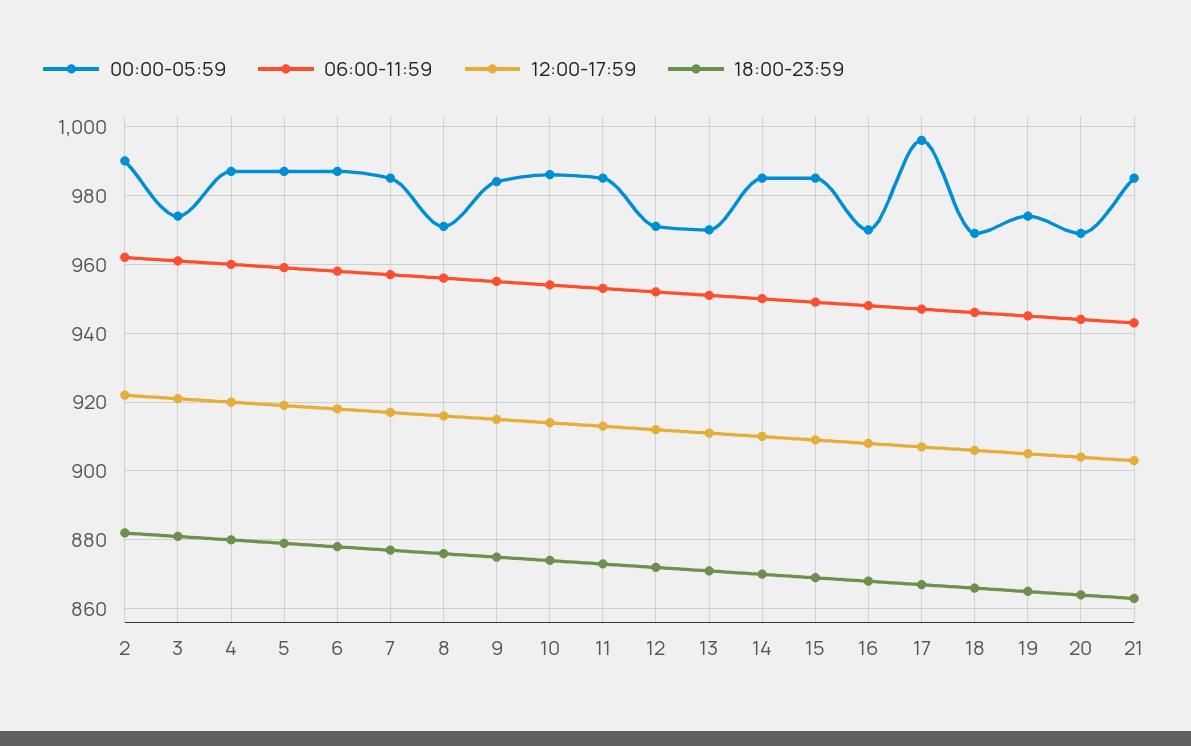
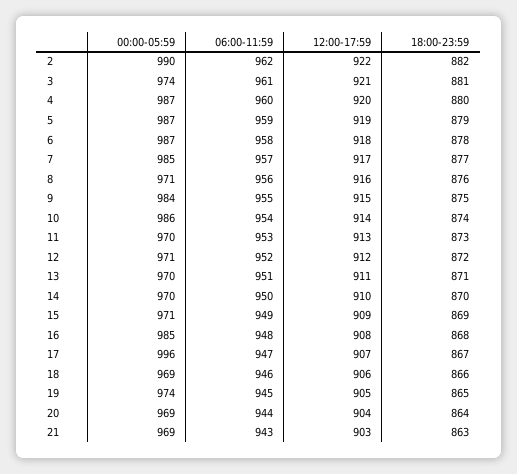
  {
    "00:00-05:59": {
      "2": 990,
      "3": 974,
      "4": 987,
      "5": 987,
      "6": 987,
      "7": 985,
      "8": 971,
      "9": 984,
      "10": 986,
-     "11": 985,
+     "11": 970,
      "12": 971,
      "13": 970,
-     "14": 985,
+     "14": 970,
-     "15": 985,
+     "15": 971,
-     "16": 970,
+     "16": 985,
      "17": 996,
      "18": 969,
      "19": 974,
      "20": 969,
-     "21": 985
+     "21": 969
    },
    "06:00-11:59": {
      "2": 962,
      "3": 961,
      "4": 960,
      "5": 959,
      "6": 958,
      "7": 957,
      "8": 956,
      "9": 955,
      "10": 954,
      "11": 953,
      "12": 952,
      "13": 951,
      "14": 950,
      "15": 949,
      "16": 948,
      "17": 947,
      "18": 946,
      "19": 945,
      "20": 944,
      "21": 943
    },
    "12:00-17:59": {
      "2": 922,
      "3": 921,
      "4": 920,
      "5": 919,
      "6": 918,
      "7": 917,
      "8": 916,
      "9": 915,
      "10": 914,
      "11": 913,
      "12": 912,
      "13": 911,
      "14": 910,
      "15": 909,
      "16": 908,
      "17": 907,
      "18": 906,
      "19": 905,
      "20": 904,
      "21": 903
    },
    "18:00-23:59": {
      "2": 882,
      "3": 881,
      "4": 880,
      "5": 879,
      "6": 878,
      "7": 877,
      "8": 876,
      "9": 875,
      "10": 874,
      "11": 873,
      "12": 872,
      "13": 871,
      "14": 870,
      "15": 869,
      "16": 868,
      "17": 867,
      "18": 866,
      "19": 865,
      "20": 864,
      "21": 863
    }
  }

